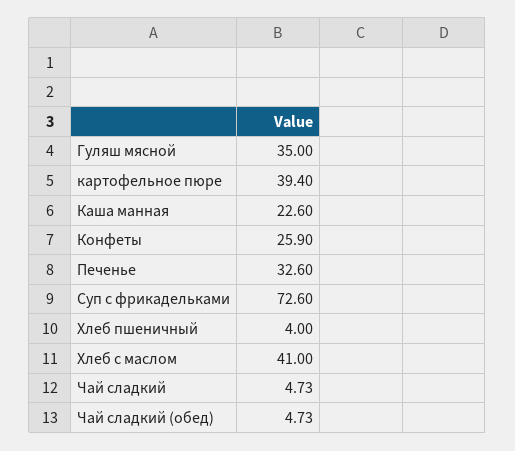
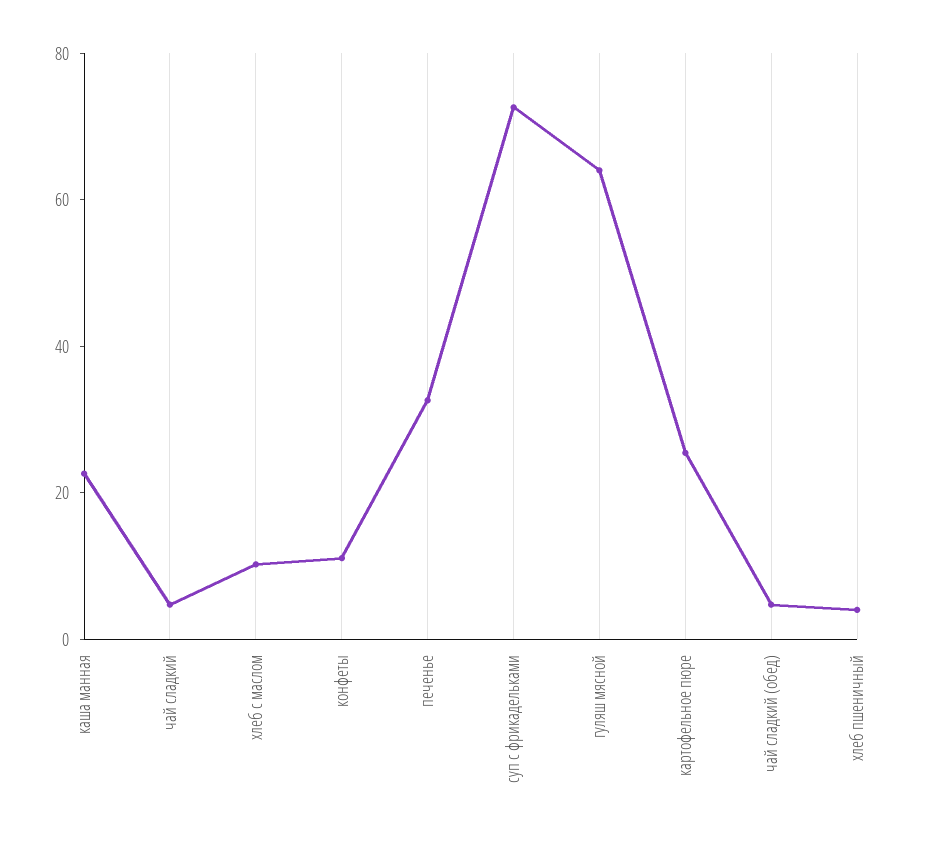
  {
-   "Гуляш мясной": 35,
+   "Гуляш мясной": 65,
-   "картофельное пюре": 39.4,
+   "картофельное пюре": 25,
    "Каша манная": 22.6,
-   "Конфеты": 25.9,
+   "Конфеты": 10,
    "Печенье": 32.6,
    "Суп с фрикадельками": 72.6,
    "Хлеб пшеничный": 4,
-   "Хлеб с маслом": 41,
+   "Хлеб с маслом": 10,
    "Чай сладкий": 4.73,
    "Чай сладкий (обед)": 4.73
  }

